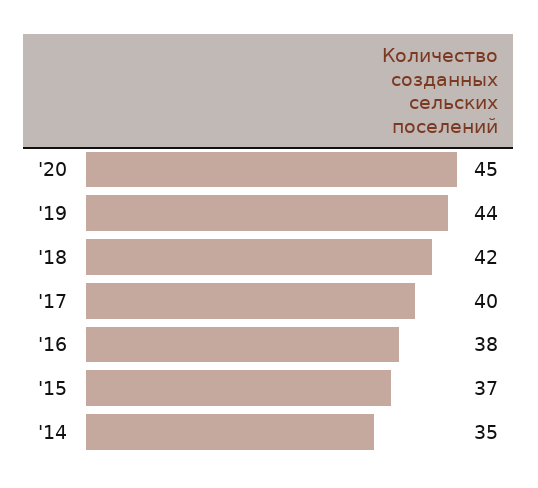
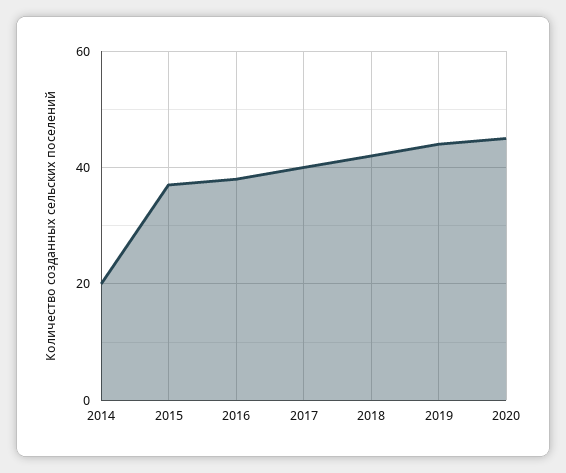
  {
    "'20": 45,
    "'19": 44,
    "'18": 42,
    "'17": 40,
    "'16": 38,
    "'15": 37,
-   "'14": 35
+   "'14": 20
  }

